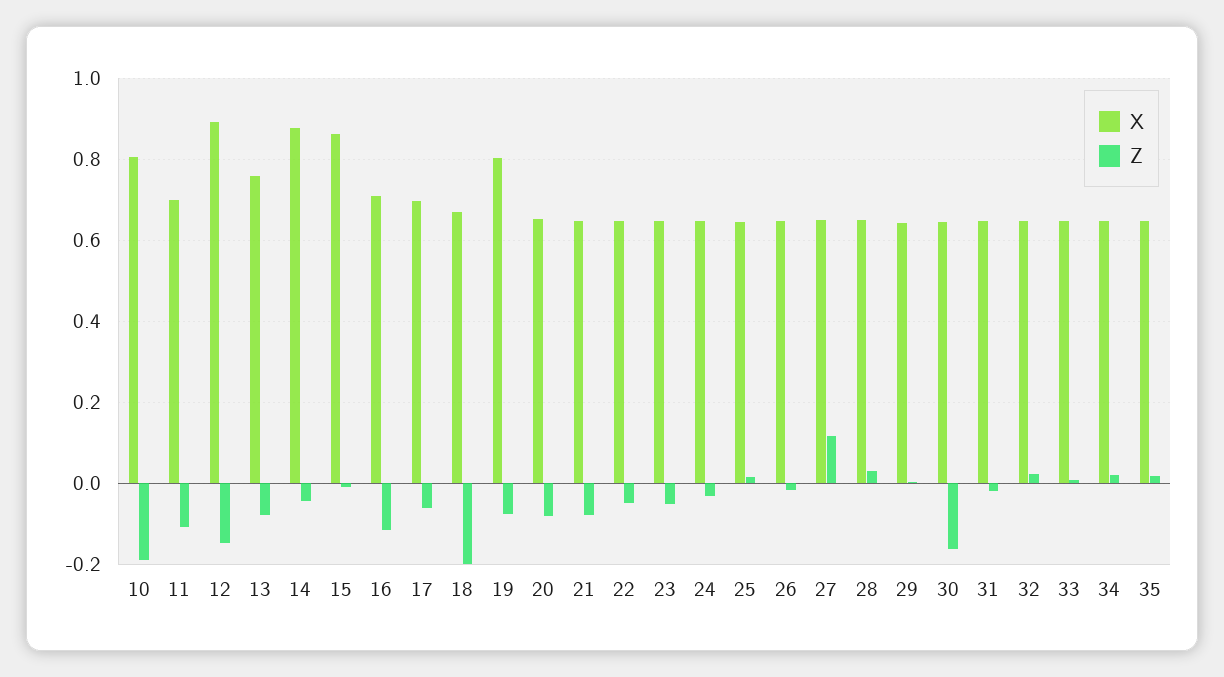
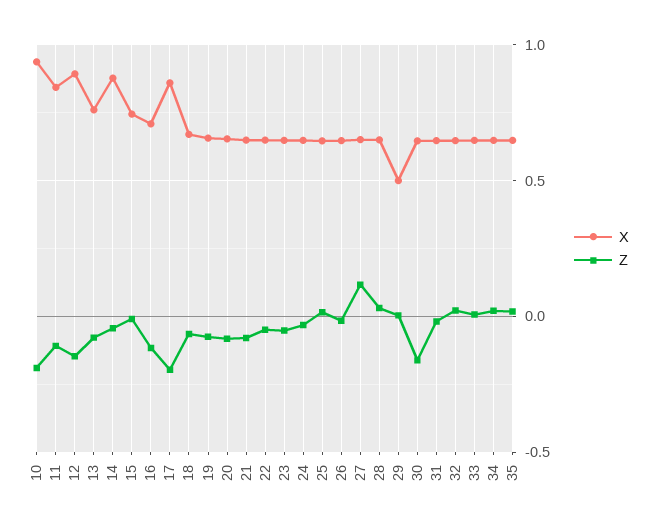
  {
    "X": {
-     "10": 0.8,
+     "10": 0.95,
-     "11": 0.7,
+     "11": 0.85,
      "12": 0.9,
      "13": 0.76,
      "14": 0.88,
-     "15": 0.86,
+     "15": 0.75,
      "16": 0.7,
-     "17": 0.7,
+     "17": 0.85,
      "18": 0.68,
-     "19": 0.8,
+     "19": 0.65,
      "20": 0.66,
      "21": 0.64,
      "22": 0.64,
      "23": 0.64,
      "24": 0.64,
      "25": 0.64,
      "26": 0.64,
      "27": 0.66,
      "28": 0.64,
-     "29": 0.64,
+     "29": 0.5,
      "30": 0.64,
      "31": 0.64,
      "32": 0.64,
      "33": 0.64,
      "34": 0.64,
      "35": 0.64
    },
    "Z": {
      "10": -0.18,
      "11": -0.1,
      "12": -0.14,
      "13": -0.08,
      "14": -0.04,
      "15": 0,
      "16": -0.12,
-     "17": -0.06,
+     "17": -0.2,
-     "18": -0.2,
+     "18": -0.05,
      "19": -0.08,
      "20": -0.08,
      "21": -0.08,
      "22": -0.04,
      "23": -0.06,
      "24": -0.04,
      "25": 0.02,
      "26": -0.02,
      "27": 0.12,
      "28": 0.04,
      "29": 0,
      "30": -0.16,
      "31": -0.02,
      "32": 0.02,
      "33": 0,
      "34": 0.02,
      "35": 0.02
    }
  }

